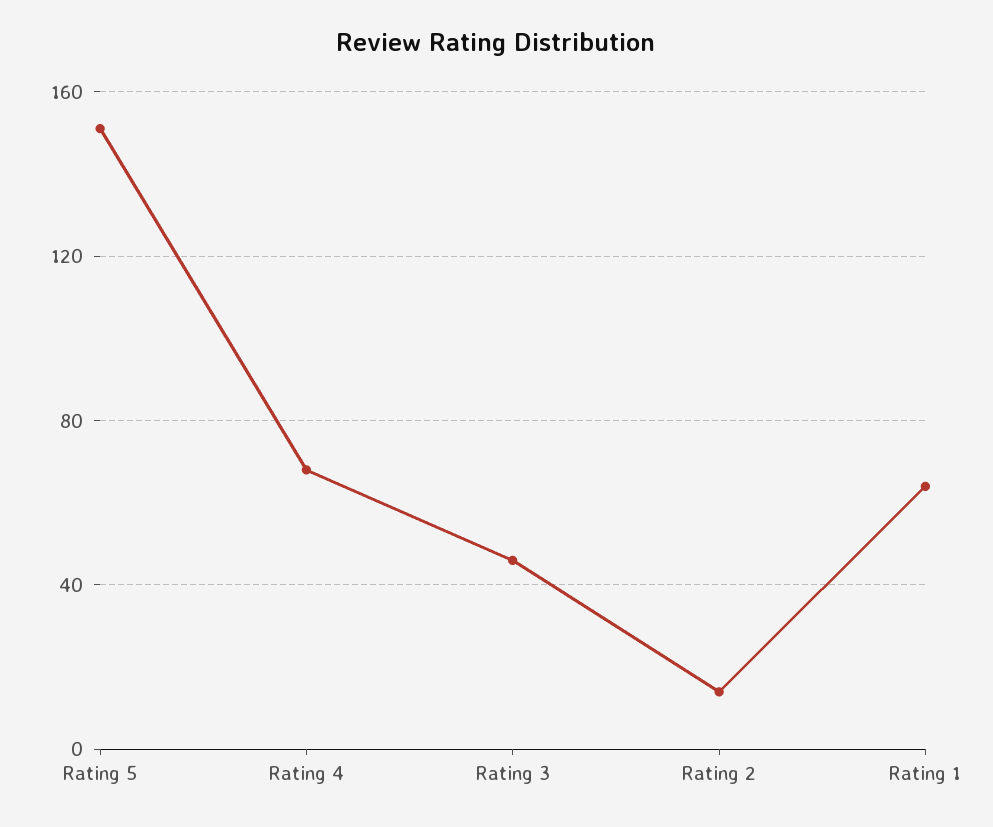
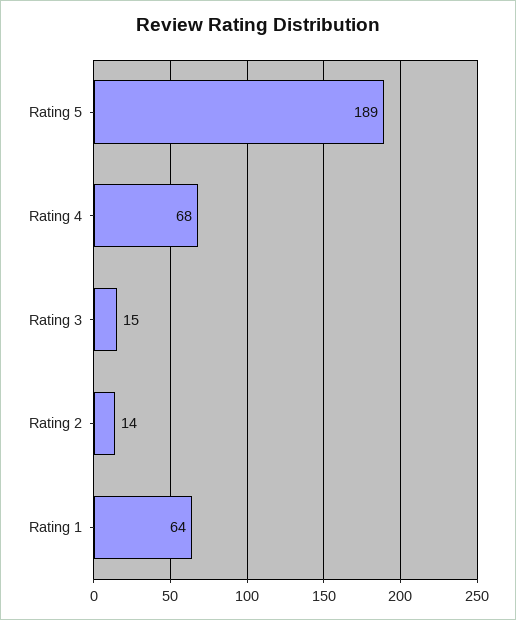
  {
-   "Rating 5": 150,
+   "Rating 5": 189,
    "Rating 4": 68,
-   "Rating 3": 45,
+   "Rating 3": 15,
    "Rating 2": 14,
    "Rating 1": 64
  }

